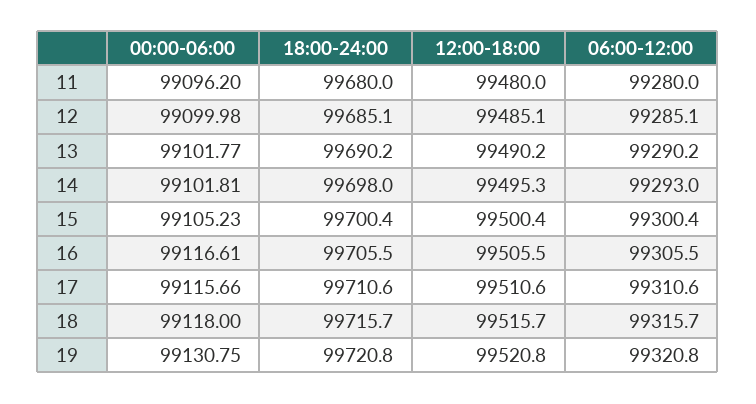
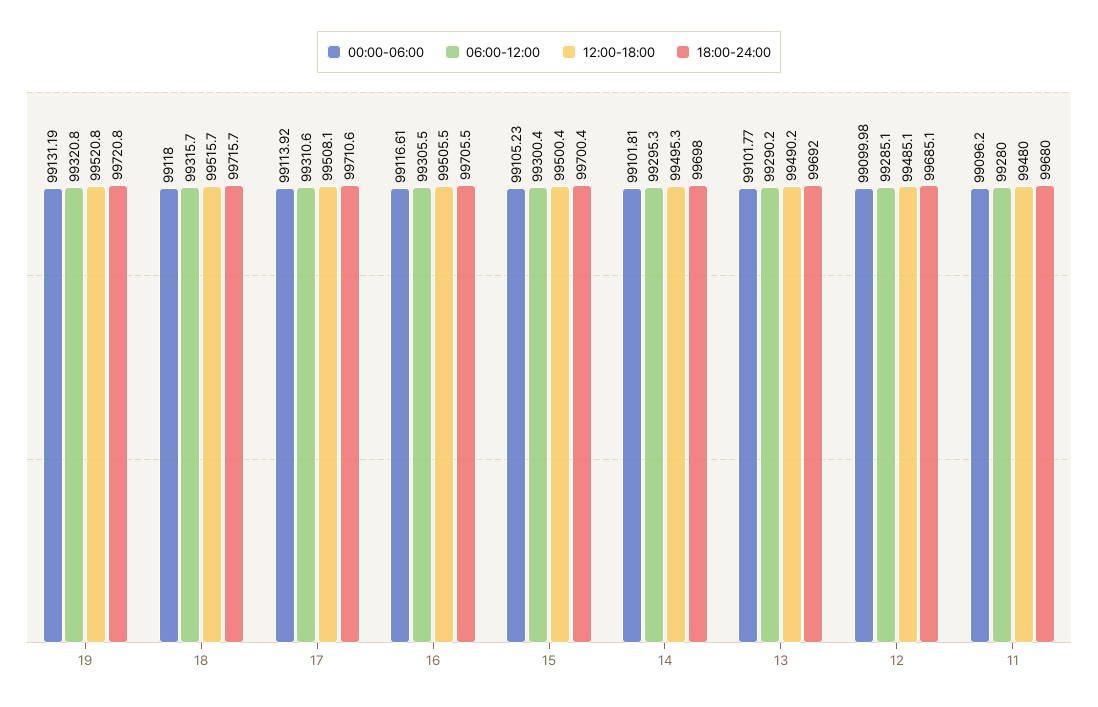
  {
    "00:00-06:00": {
      "11": 99096.2,
      "12": 99099.98,
      "13": 99101.77,
      "14": 99101.81,
      "15": 99105.23,
      "16": 99116.61,
-     "17": 99115.66,
+     "17": 99113.92,
      "18": 99118,
-     "19": 99130.75
+     "19": 99131.19
    },
    "18:00-24:00": {
      "11": 99680,
      "12": 99685.1,
-     "13": 99690.2,
+     "13": 99692,
      "14": 99698,
      "15": 99700.4,
      "16": 99705.5,
      "17": 99710.6,
      "18": 99715.7,
      "19": 99720.8
    },
    "12:00-18:00": {
      "11": 99480,
      "12": 99485.1,
      "13": 99490.2,
      "14": 99495.3,
      "15": 99500.4,
      "16": 99505.5,
-     "17": 99510.6,
+     "17": 99508.1,
      "18": 99515.7,
      "19": 99520.8
    },
    "06:00-12:00": {
      "11": 99280,
      "12": 99285.1,
      "13": 99290.2,
-     "14": 99293,
+     "14": 99295.3,
      "15": 99300.4,
      "16": 99305.5,
      "17": 99310.6,
      "18": 99315.7,
      "19": 99320.8
    }
  }

